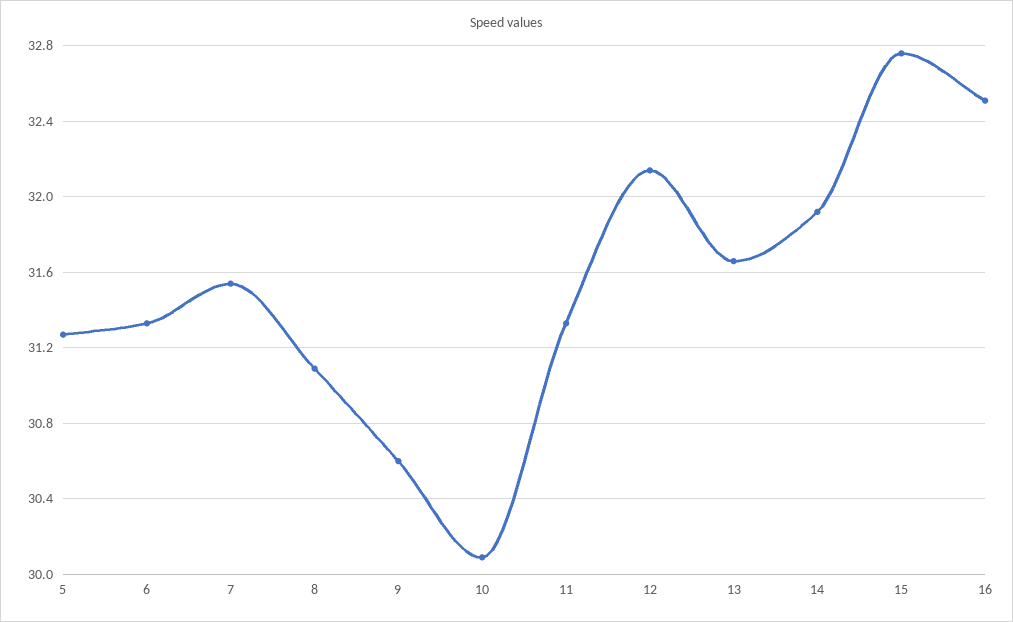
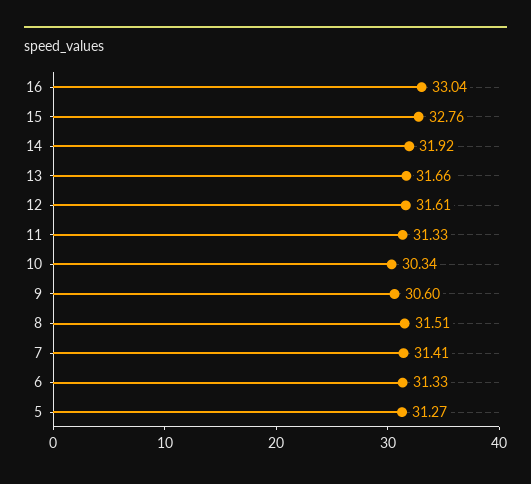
  {
    "5": 31.27,
    "6": 31.33,
-   "7": 31.55,
+   "7": 31.41,
-   "8": 31.1,
+   "8": 31.51,
    "9": 30.6,
-   "10": 30.1,
+   "10": 30.34,
    "11": 31.33,
-   "12": 32.15,
+   "12": 31.61,
    "13": 31.66,
    "14": 31.92,
    "15": 32.76,
-   "16": 32.5
+   "16": 33.04
  }

